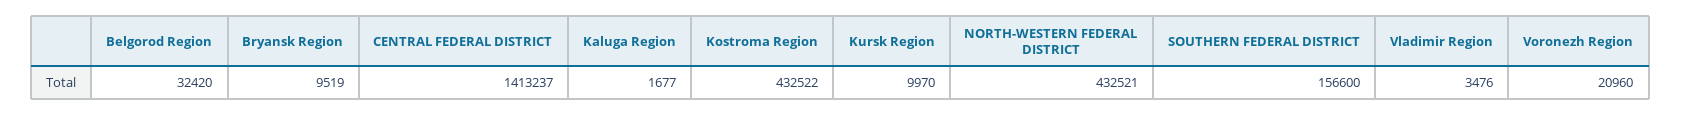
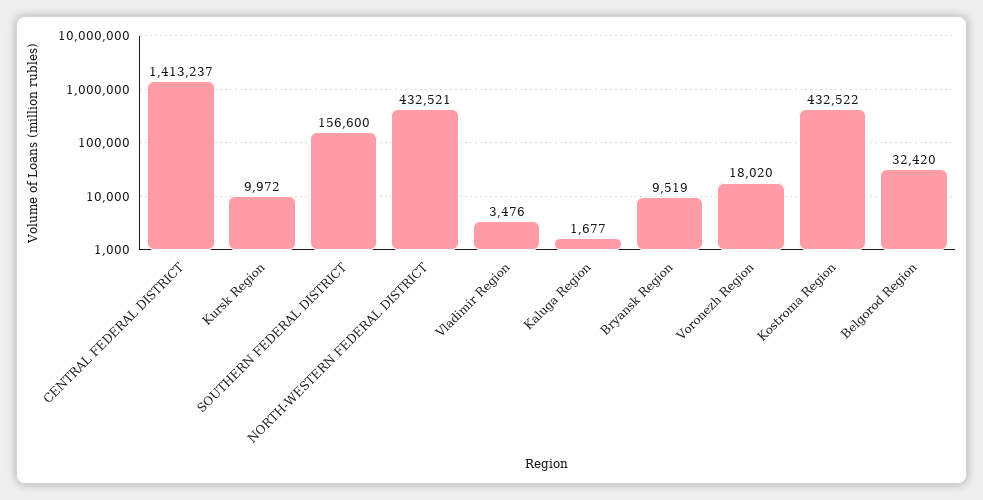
  {
    "Belgorod Region": 32420,
    "Bryansk Region": 9519,
    "CENTRAL FEDERAL DISTRICT": 1413237,
    "Kaluga Region": 1677,
    "Kostroma Region": 432522,
-   "Kursk Region": 9970,
+   "Kursk Region": 9972,
    "NORTH-WESTERN FEDERAL DISTRICT": 432521,
    "SOUTHERN FEDERAL DISTRICT": 156600,
    "Vladimir Region": 3476,
-   "Voronezh Region": 20960
+   "Voronezh Region": 18020
  }

